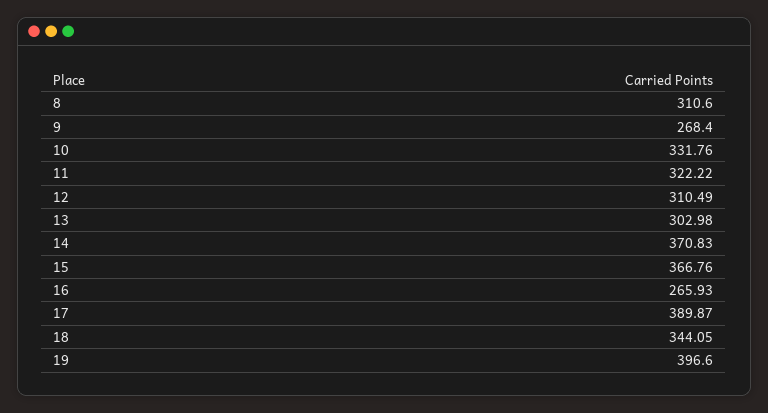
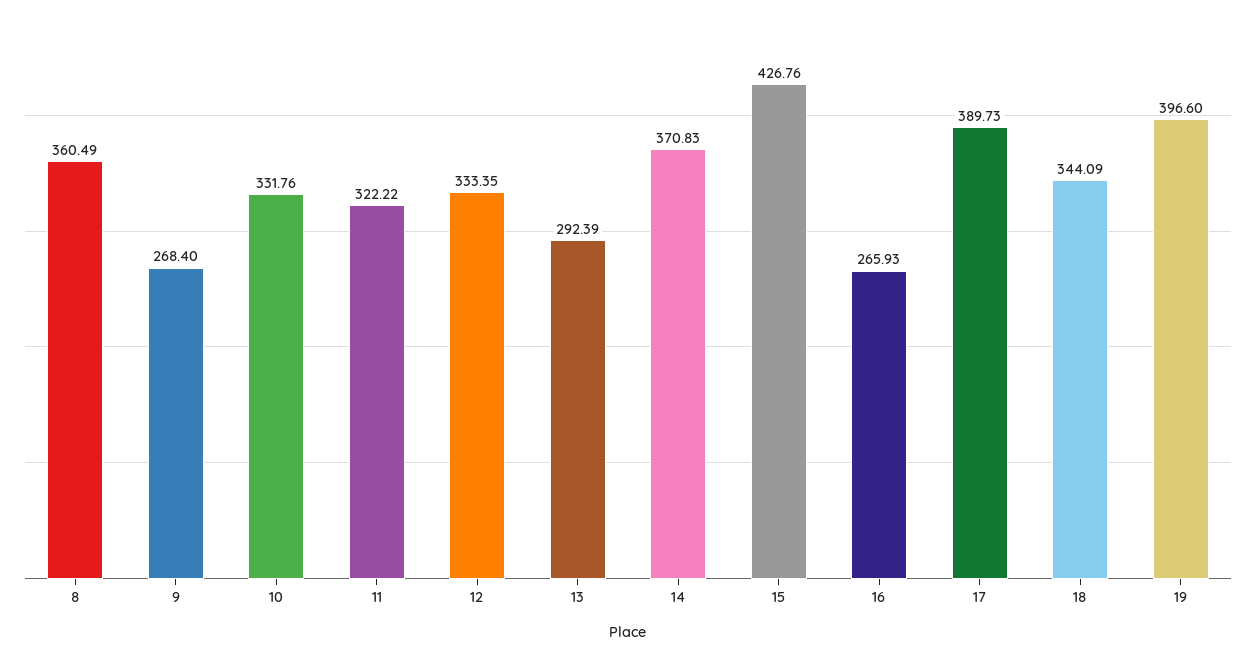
  {
-   "8": 310.6,
+   "8": 360.49,
    "9": 268.4,
    "10": 331.76,
    "11": 322.22,
-   "12": 310.49,
+   "12": 333.35,
-   "13": 302.98,
+   "13": 292.39,
    "14": 370.83,
-   "15": 366.76,
+   "15": 426.76,
    "16": 265.93,
-   "17": 389.87,
+   "17": 389.73,
-   "18": 344.05,
+   "18": 344.09,
    "19": 396.6
  }

